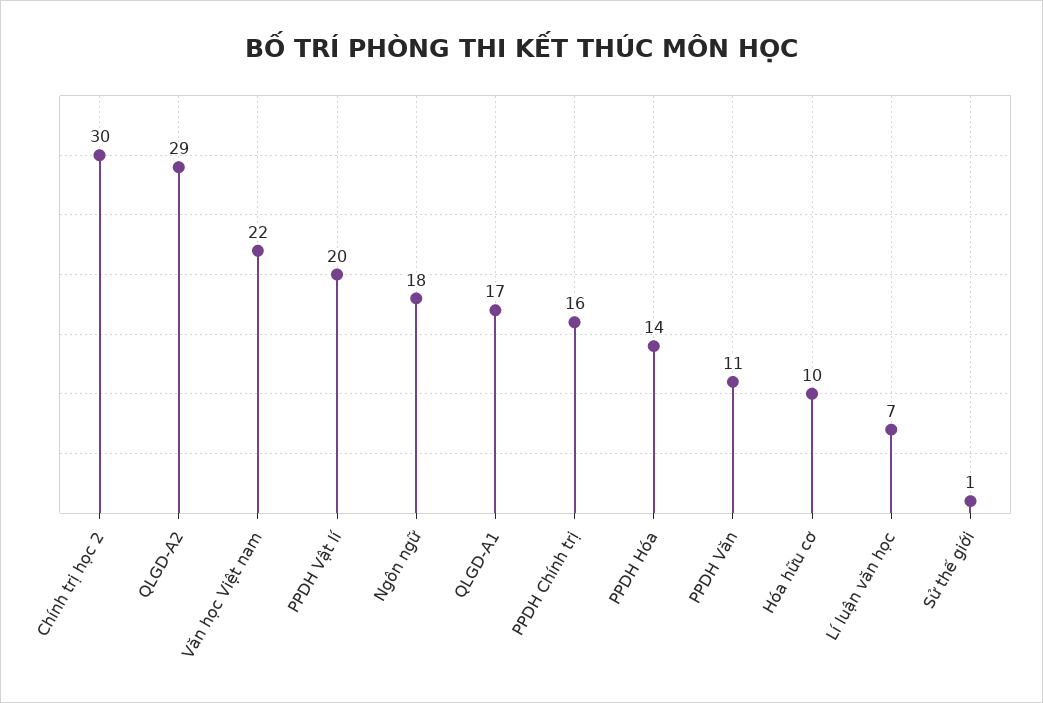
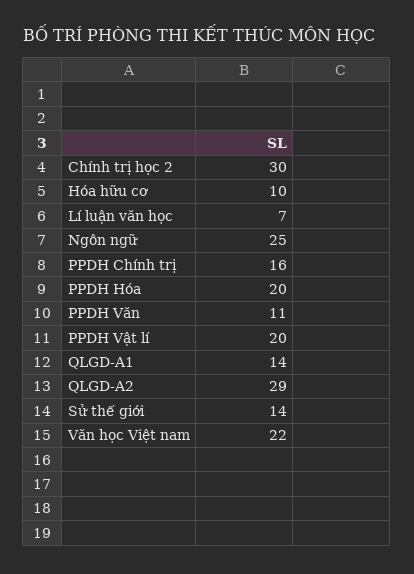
  {
    "Chính trị học 2": 30,
    "QLGD-A2": 29,
    "Văn học Việt nam": 22,
    "PPDH Vật lí": 20,
-   "Ngôn ngữ": 18,
+   "Ngôn ngữ": 25,
-   "QLGD-A1": 17,
+   "QLGD-A1": 14,
    "PPDH Chính trị": 16,
-   "PPDH Hóa": 14,
+   "PPDH Hóa": 20,
    "PPDH Văn": 11,
    "Hóa hữu cơ": 10,
    "Lí luận văn học": 7,
-   "Sử thế giới": 1
+   "Sử thế giới": 14
  }

